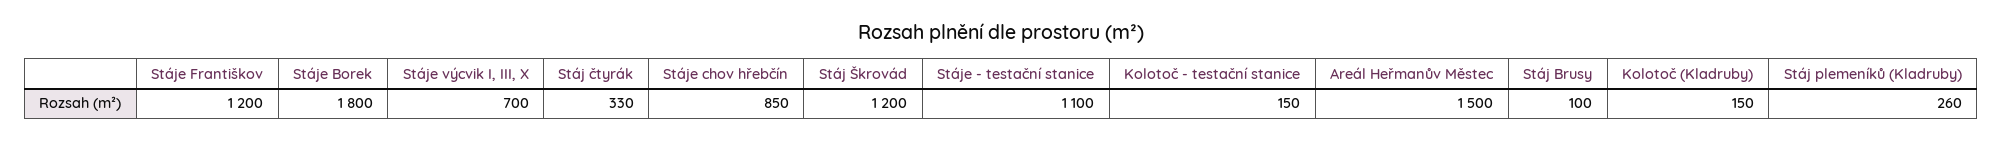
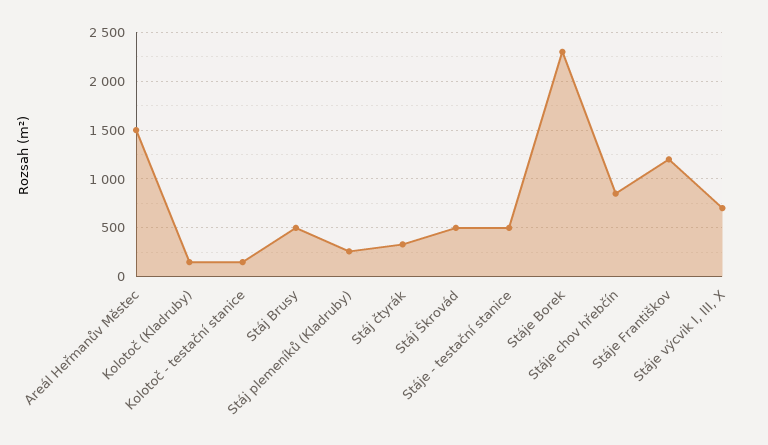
  {
    "Stáje Františkov": 1200,
-   "Stáje Borek": 1800,
+   "Stáje Borek": 2300,
    "Stáje výcvik I, III, X": 700,
    "Stáj čtyrák": 330,
    "Stáje chov hřebčín": 850,
-   "Stáj Škrovád": 1200,
+   "Stáj Škrovád": 500,
-   "Stáje - testační stanice": 1100,
+   "Stáje - testační stanice": 500,
    "Kolotoč - testační stanice": 150,
    "Areál Heřmanův Městec": 1500,
-   "Stáj Brusy": 100,
+   "Stáj Brusy": 500,
    "Kolotoč (Kladruby)": 150,
    "Stáj plemeníků (Kladruby)": 260
  }

